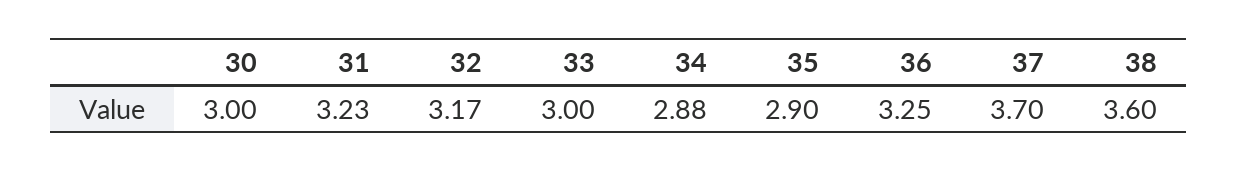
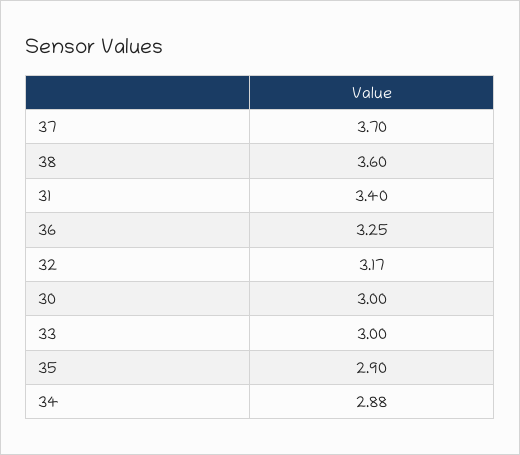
  {
    "30": 3,
-   "31": 3.23,
+   "31": 3.4,
    "32": 3.17,
    "33": 3,
    "34": 2.88,
    "35": 2.9,
    "36": 3.25,
    "37": 3.7,
    "38": 3.6
  }

